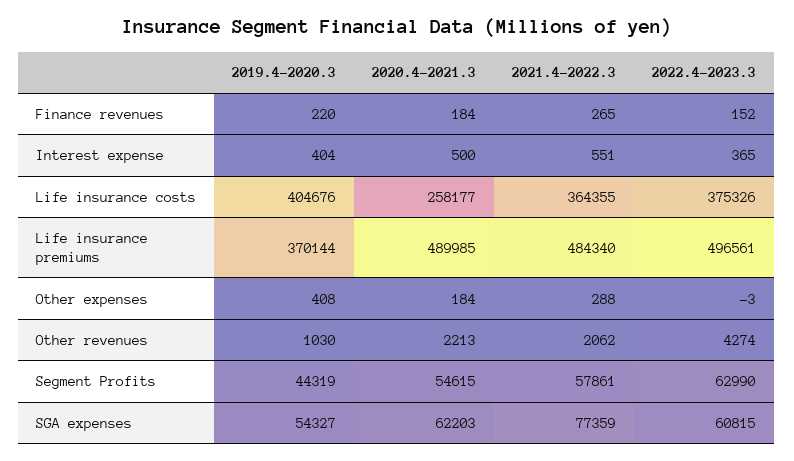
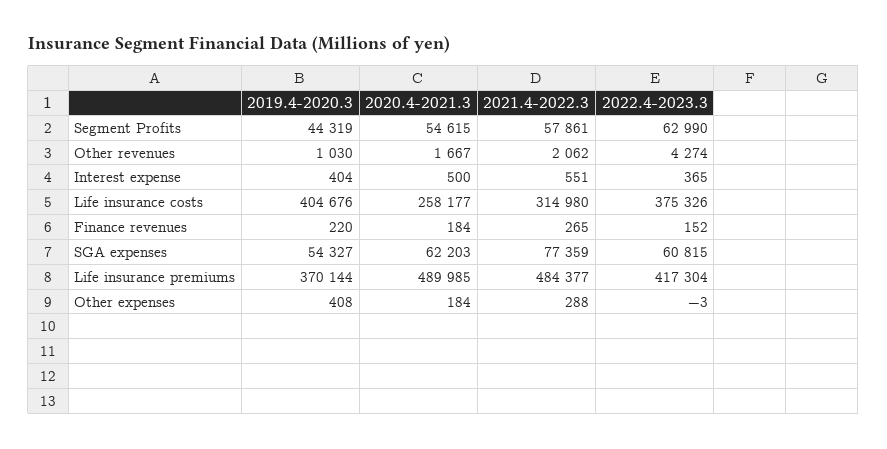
  {
    "2019.4-2020.3": {
      "Finance revenues": 220,
      "Interest expense": 404,
      "Life insurance costs": 404676,
      "Life insurance premiums": 370144,
      "Other expenses": 408,
      "Other revenues": 1030,
      "Segment Profits": 44319,
      "SGA expenses": 54327
    },
    "2020.4-2021.3": {
      "Finance revenues": 184,
      "Interest expense": 500,
      "Life insurance costs": 258177,
      "Life insurance premiums": 489985,
      "Other expenses": 184,
-     "Other revenues": 2213,
+     "Other revenues": 1667,
      "Segment Profits": 54615,
      "SGA expenses": 62203
    },
    "2021.4-2022.3": {
      "Finance revenues": 265,
      "Interest expense": 551,
-     "Life insurance costs": 364355,
+     "Life insurance costs": 314980,
-     "Life insurance premiums": 484340,
+     "Life insurance premiums": 484377,
      "Other expenses": 288,
      "Other revenues": 2062,
      "Segment Profits": 57861,
      "SGA expenses": 77359
    },
    "2022.4-2023.3": {
      "Finance revenues": 152,
      "Interest expense": 365,
      "Life insurance costs": 375326,
-     "Life insurance premiums": 496561,
+     "Life insurance premiums": 417304,
      "Other expenses": -3,
      "Other revenues": 4274,
      "Segment Profits": 62990,
      "SGA expenses": 60815
    }
  }

